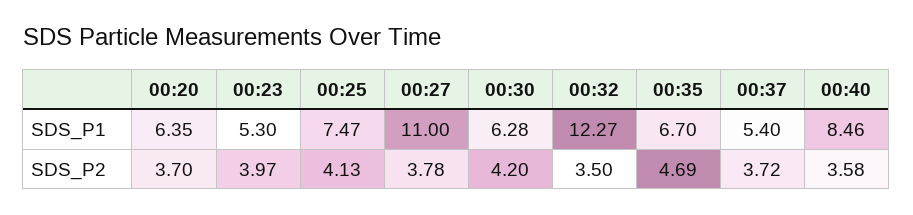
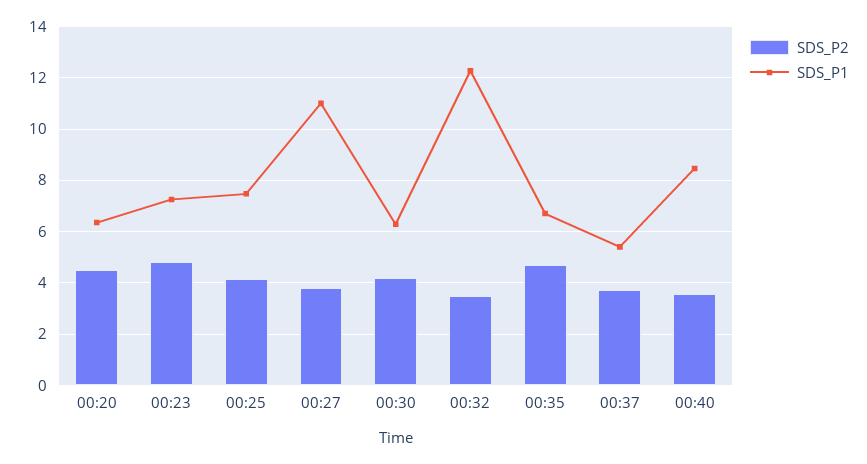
  {
    "SDS_P1": {
      "00:20": 6.35,
-     "00:23": 5.3,
+     "00:23": 7.25,
      "00:25": 7.47,
      "00:27": 11,
      "00:30": 6.28,
      "00:32": 12.27,
      "00:35": 6.7,
      "00:37": 5.4,
      "00:40": 8.46
    },
    "SDS_P2": {
-     "00:20": 3.7,
+     "00:20": 4.5,
-     "00:23": 3.97,
+     "00:23": 4.75,
      "00:25": 4.13,
      "00:27": 3.78,
      "00:30": 4.2,
      "00:32": 3.5,
      "00:35": 4.69,
      "00:37": 3.72,
      "00:40": 3.58
    }
  }

